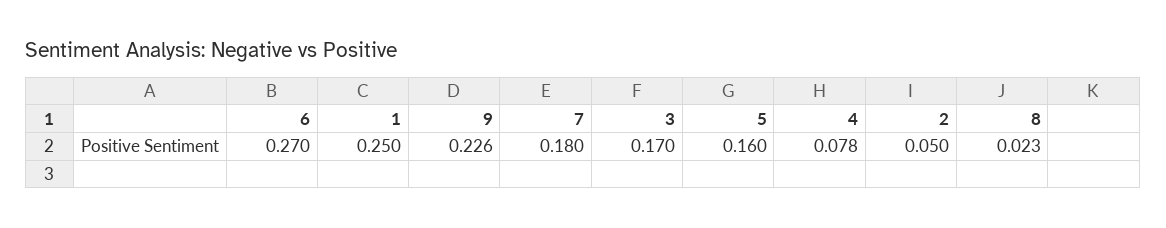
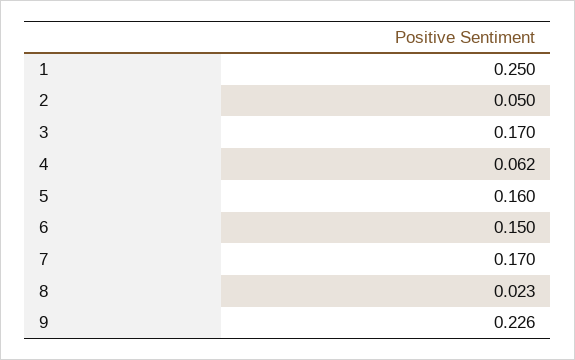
  {
-   "6": 0.27,
+   "6": 0.15,
    "1": 0.25,
    "9": 0.226,
-   "7": 0.18,
+   "7": 0.17,
    "3": 0.17,
    "5": 0.16,
-   "4": 0.078,
+   "4": 0.062,
    "2": 0.05,
    "8": 0.023
  }

